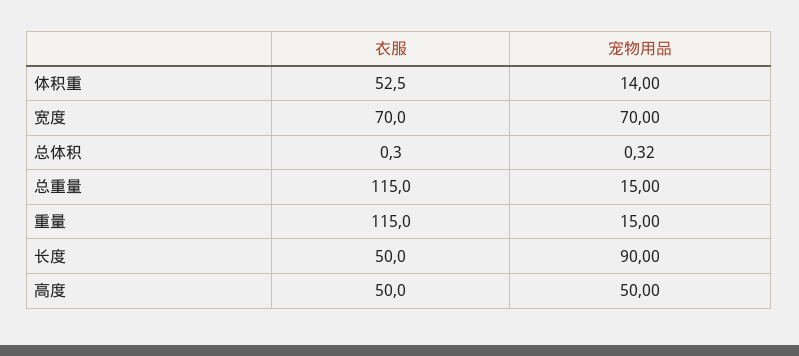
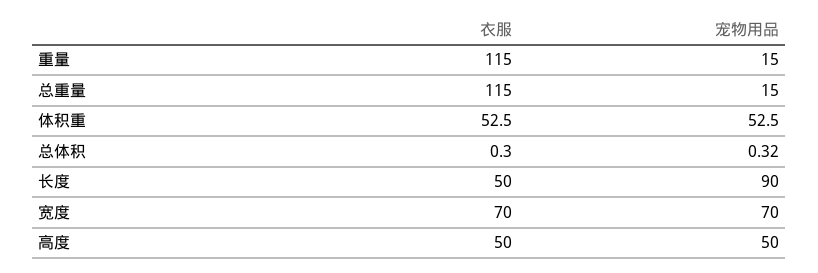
  {
    "衣服": {
      "体积重": 52.5,
      "宽度": 70,
      "总体积": 0.3,
      "总重量": 115,
      "重量": 115,
      "长度": 50,
      "高度": 50
    },
    "宠物用品": {
-     "体积重": 14,
+     "体积重": 52.5,
      "宽度": 70,
      "总体积": 0.32,
      "总重量": 15,
      "重量": 15,
      "长度": 90,
      "高度": 50
    }
  }

